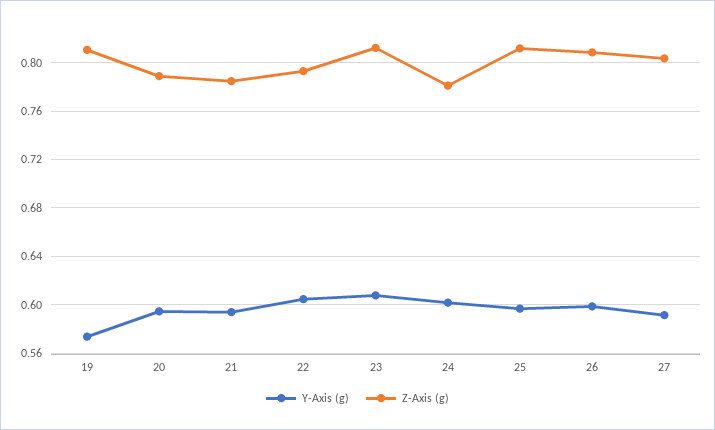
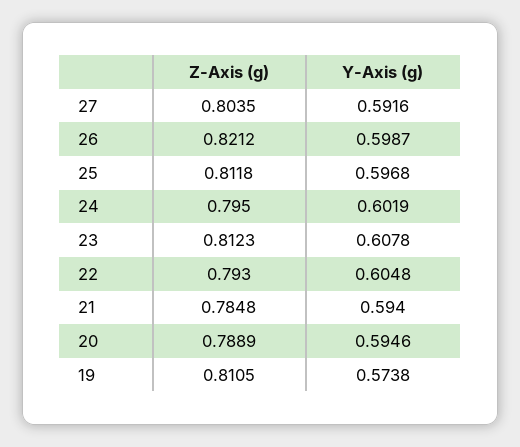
  {
    "Y-Axis (g)": {
      "19": 0.5738,
      "20": 0.5946,
      "21": 0.594,
      "22": 0.6048,
      "23": 0.6078,
      "24": 0.6019,
      "25": 0.5968,
      "26": 0.5987,
      "27": 0.5916
    },
    "Z-Axis (g)": {
      "19": 0.8105,
      "20": 0.7889,
      "21": 0.7848,
      "22": 0.793,
      "23": 0.8123,
-     "24": 0.78,
+     "24": 0.795,
      "25": 0.8118,
-     "26": 0.81,
+     "26": 0.8212,
      "27": 0.8035
    }
  }

